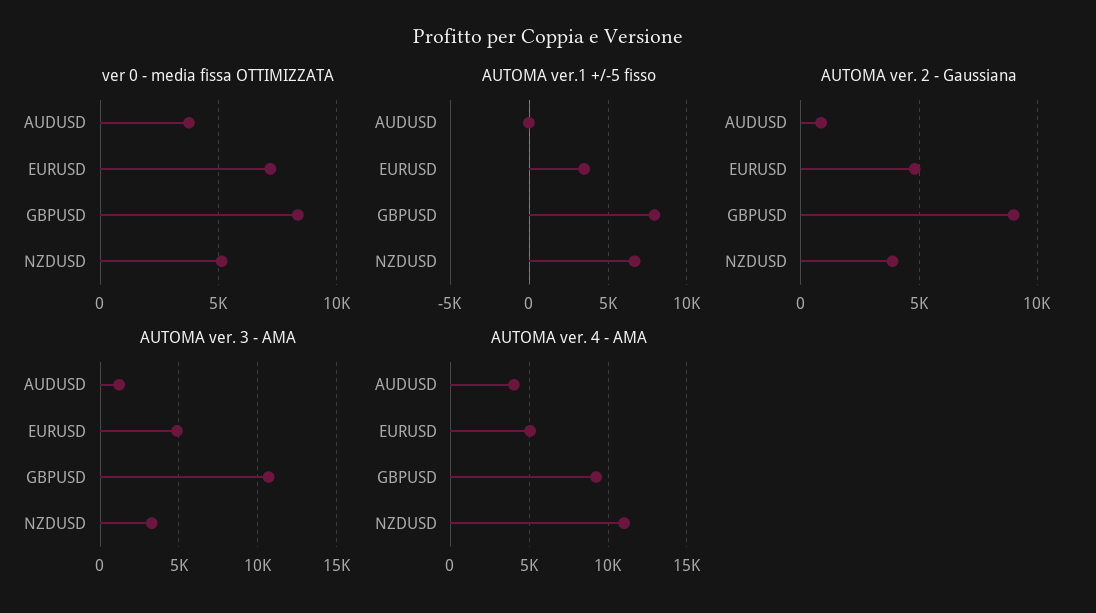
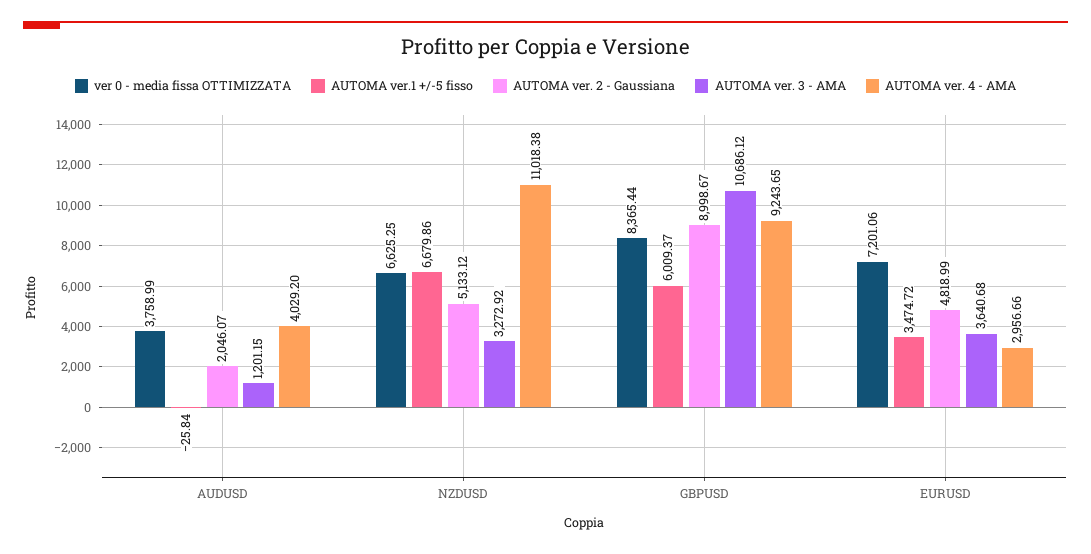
  {
    "ver 0 - media fissa OTTIMIZZATA": {
      "AUDUSD": 3758.99,
      "EURUSD": 7201.06,
      "GBPUSD": 8365.44,
-     "NZDUSD": 5000
+     "NZDUSD": 6625.25
    },
    "AUTOMA ver.1 +/-5 fisso": {
      "AUDUSD": -25.84,
      "EURUSD": 3474.72,
-     "GBPUSD": 8000,
+     "GBPUSD": 6009.37,
      "NZDUSD": 6679.86
    },
    "AUTOMA ver. 2 - Gaussiana": {
-     "AUDUSD": 1000,
+     "AUDUSD": 2046.07,
      "EURUSD": 4818.99,
      "GBPUSD": 8998.67,
-     "NZDUSD": 4000
+     "NZDUSD": 5133.12
    },
    "AUTOMA ver. 3 - AMA": {
      "AUDUSD": 1201.15,
-     "EURUSD": 5000,
+     "EURUSD": 3640.68,
      "GBPUSD": 10686.12,
      "NZDUSD": 3272.92
    },
    "AUTOMA ver. 4 - AMA": {
      "AUDUSD": 4029.2,
-     "EURUSD": 5000,
+     "EURUSD": 2956.66,
      "GBPUSD": 9243.65,
      "NZDUSD": 11018.38
    }
  }

